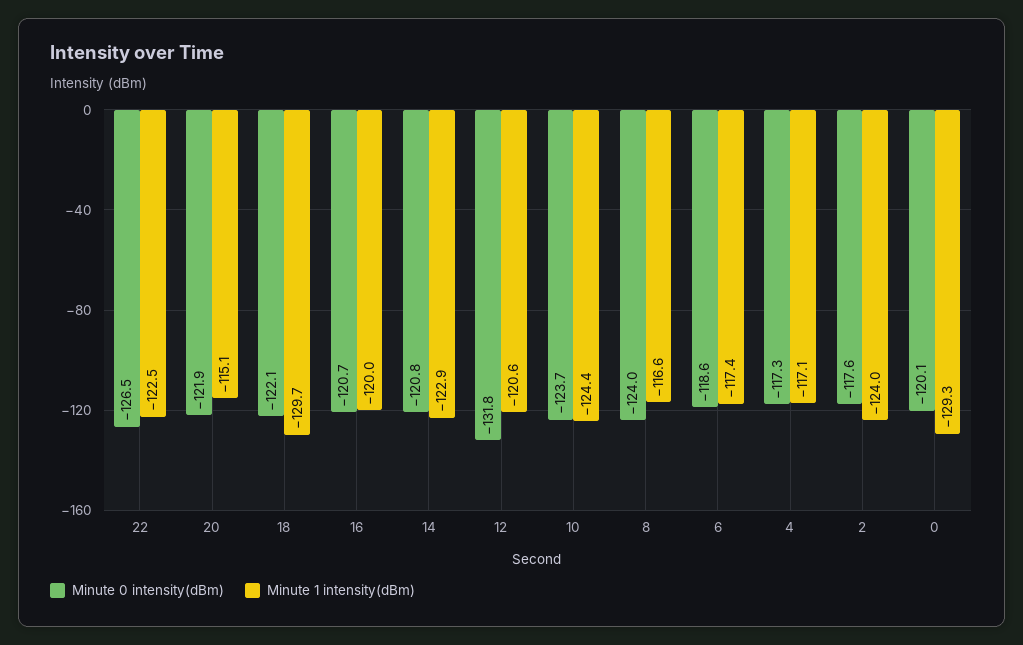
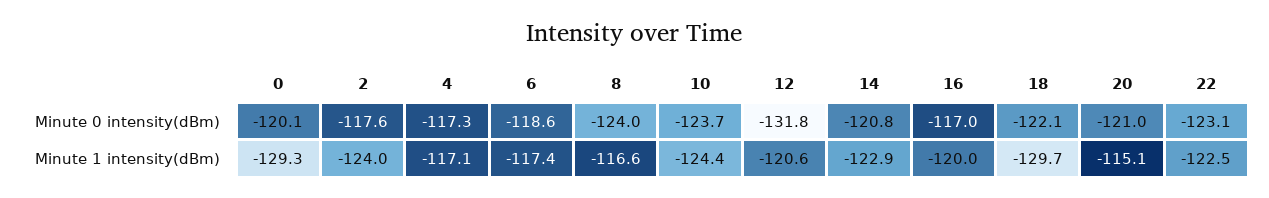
  {
    "Minute 0 intensity(dBm)": {
-     "22": -126.5,
+     "22": -123.1,
-     "20": -121.9,
+     "20": -121,
      "18": -122.1,
-     "16": -120.7,
+     "16": -117,
      "14": -120.8,
      "12": -131.8,
      "10": -123.7,
      "8": -124,
      "6": -118.6,
      "4": -117.3,
      "2": -117.6,
      "0": -120.1
    },
    "Minute 1 intensity(dBm)": {
      "22": -122.5,
      "20": -115.1,
      "18": -129.7,
      "16": -120,
      "14": -122.9,
      "12": -120.6,
      "10": -124.4,
      "8": -116.6,
      "6": -117.4,
      "4": -117.1,
      "2": -124,
      "0": -129.3
    }
  }

